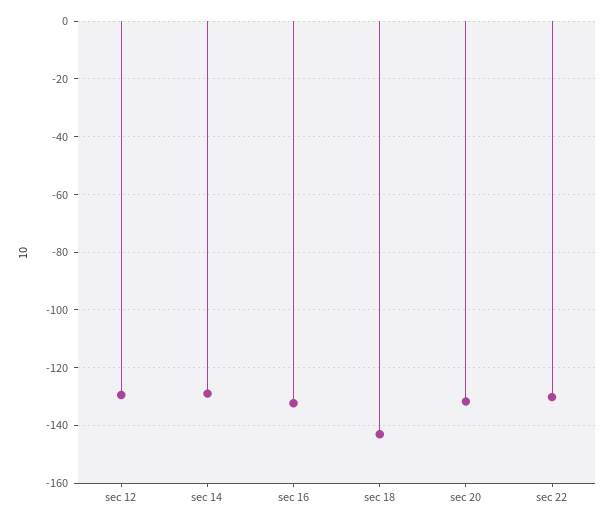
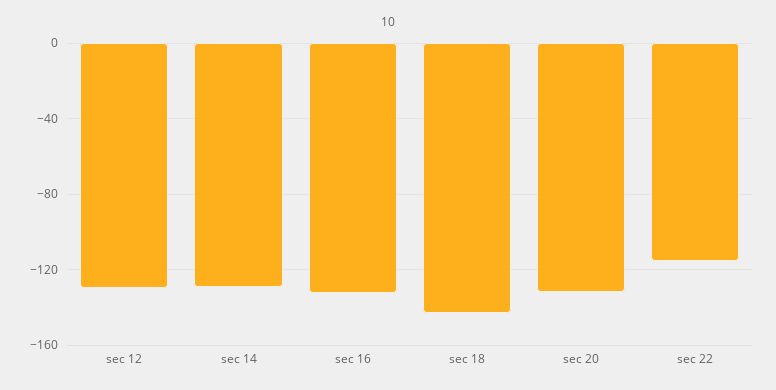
  {
    "sec 12": -130,
    "sec 14": -130,
    "sec 16": -132.5,
    "sec 18": -142.5,
    "sec 20": -132.5,
-   "sec 22": -130
+   "sec 22": -115
  }

